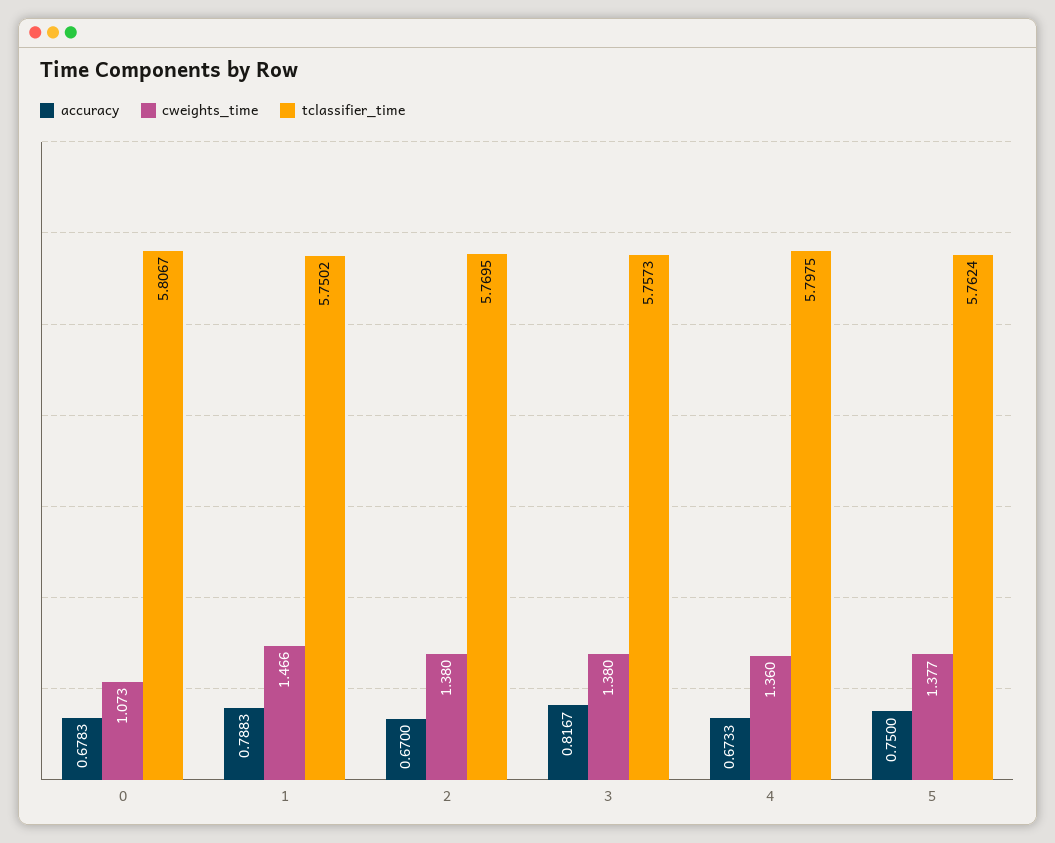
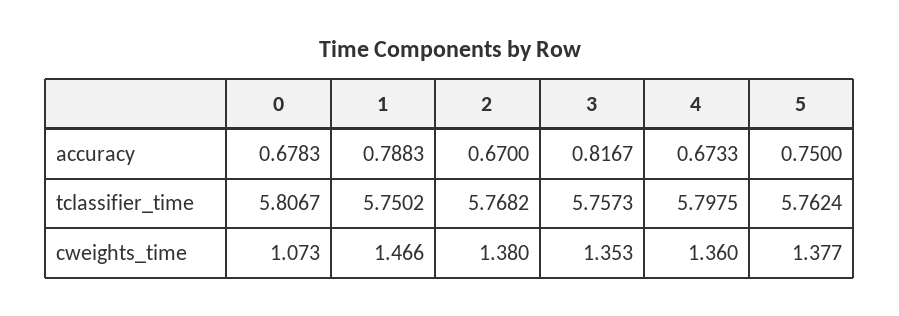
  {
    "accuracy": {
      "0": 0.6783,
      "1": 0.7883,
      "2": 0.67,
      "3": 0.8167,
      "4": 0.6733,
      "5": 0.75
    },
    "cweights_time": {
      "0": 1.073,
      "1": 1.466,
      "2": 1.38,
-     "3": 1.38,
+     "3": 1.353,
      "4": 1.36,
      "5": 1.377
    },
    "tclassifier_time": {
      "0": 5.8067,
      "1": 5.7502,
-     "2": 5.7695,
+     "2": 5.7682,
      "3": 5.7573,
      "4": 5.7975,
      "5": 5.7624
    }
  }

